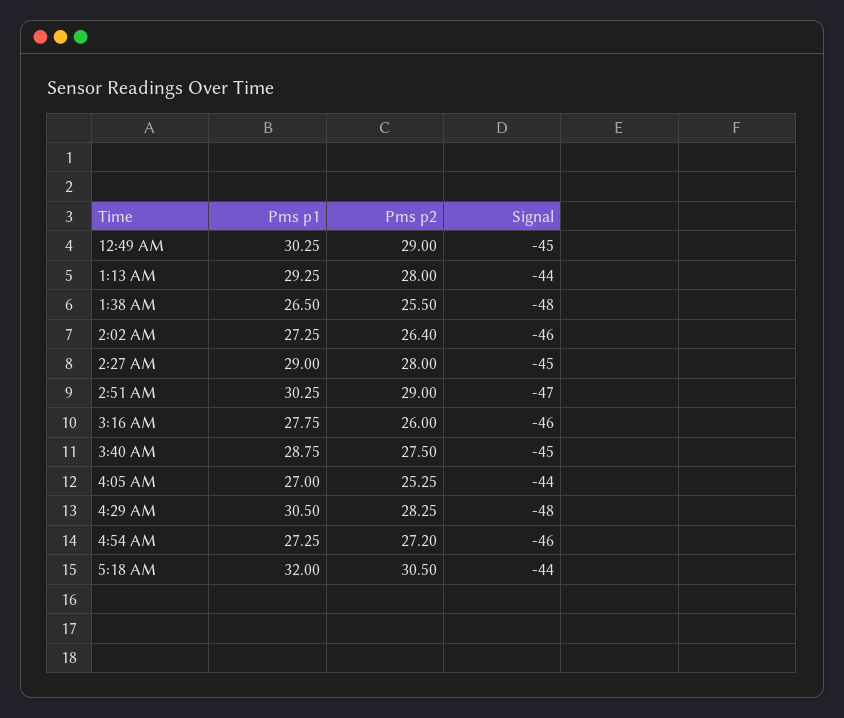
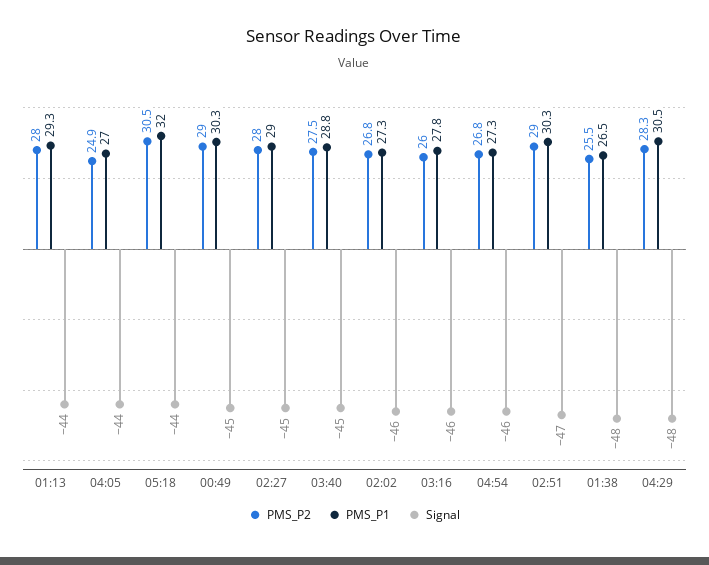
  {
    "Pms p1": {
      "12:49 AM": 30.25,
      "1:13 AM": 29.25,
      "1:38 AM": 26.5,
      "2:02 AM": 27.25,
      "2:27 AM": 29,
      "2:51 AM": 30.25,
      "3:16 AM": 27.75,
      "3:40 AM": 28.75,
      "4:05 AM": 27,
      "4:29 AM": 30.5,
      "4:54 AM": 27.25,
      "5:18 AM": 32
    },
    "Pms p2": {
      "12:49 AM": 29,
      "1:13 AM": 28,
      "1:38 AM": 25.5,
-     "2:02 AM": 26.4,
+     "2:02 AM": 26.8,
      "2:27 AM": 28,
      "2:51 AM": 29,
      "3:16 AM": 26,
      "3:40 AM": 27.5,
-     "4:05 AM": 25.25,
+     "4:05 AM": 24.9,
      "4:29 AM": 28.25,
-     "4:54 AM": 27.2,
+     "4:54 AM": 26.8,
      "5:18 AM": 30.5
    },
    "Signal": {
      "12:49 AM": -45,
      "1:13 AM": -44,
      "1:38 AM": -48,
      "2:02 AM": -46,
      "2:27 AM": -45,
      "2:51 AM": -47,
      "3:16 AM": -46,
      "3:40 AM": -45,
      "4:05 AM": -44,
      "4:29 AM": -48,
      "4:54 AM": -46,
      "5:18 AM": -44
    }
  }

